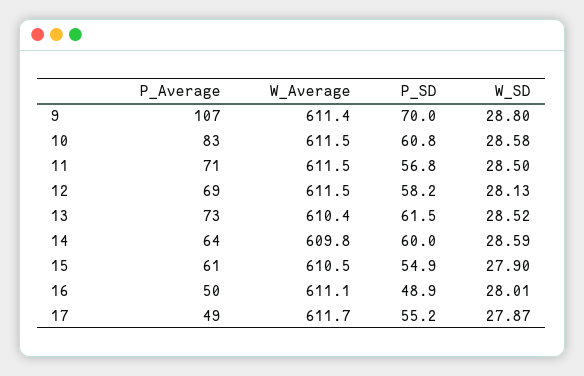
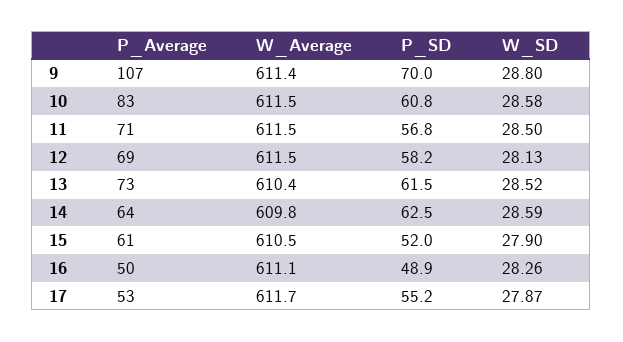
  {
    "P_Average": {
      "9": 107,
      "10": 83,
      "11": 71,
      "12": 69,
      "13": 73,
      "14": 64,
      "15": 61,
      "16": 50,
-     "17": 49
+     "17": 53
    },
    "W_Average": {
      "9": 611.4,
      "10": 611.5,
      "11": 611.5,
      "12": 611.5,
      "13": 610.4,
      "14": 609.8,
      "15": 610.5,
      "16": 611.1,
      "17": 611.7
    },
    "P_SD": {
      "9": 70,
      "10": 60.8,
      "11": 56.8,
      "12": 58.2,
      "13": 61.5,
-     "14": 60,
+     "14": 62.5,
-     "15": 54.9,
+     "15": 52,
      "16": 48.9,
      "17": 55.2
    },
    "W_SD": {
      "9": 28.8,
      "10": 28.58,
      "11": 28.5,
      "12": 28.13,
      "13": 28.52,
      "14": 28.59,
      "15": 27.9,
-     "16": 28.01,
+     "16": 28.26,
      "17": 27.87
    }
  }

